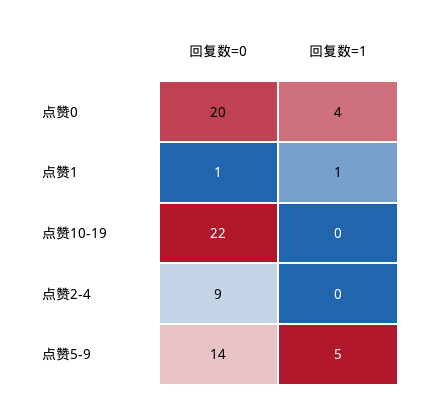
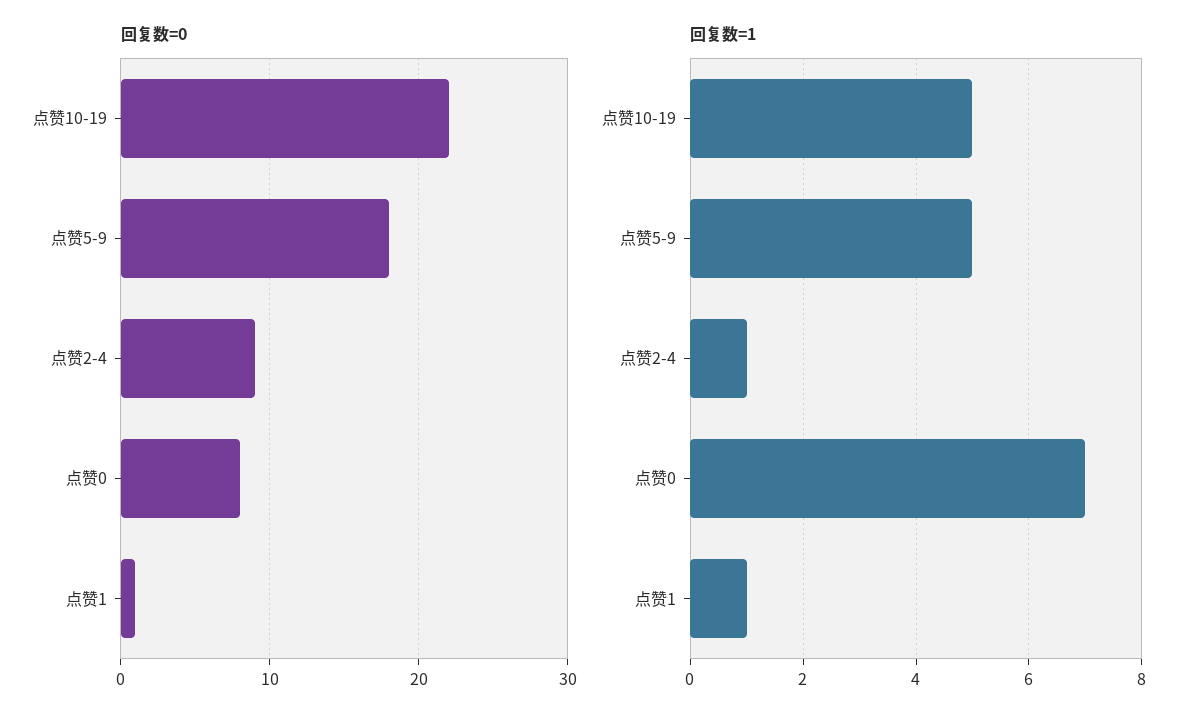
  {
    "回复数=0": {
-     "点赞0": 20,
+     "点赞0": 8,
      "点赞1": 1,
      "点赞10-19": 22,
      "点赞2-4": 9,
-     "点赞5-9": 14
+     "点赞5-9": 18
    },
    "回复数=1": {
-     "点赞0": 4,
+     "点赞0": 7,
      "点赞1": 1,
-     "点赞10-19": 0,
+     "点赞10-19": 5,
-     "点赞2-4": 0,
+     "点赞2-4": 1,
      "点赞5-9": 5
    }
  }

